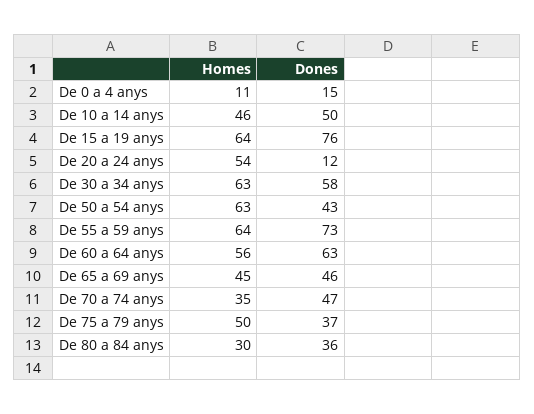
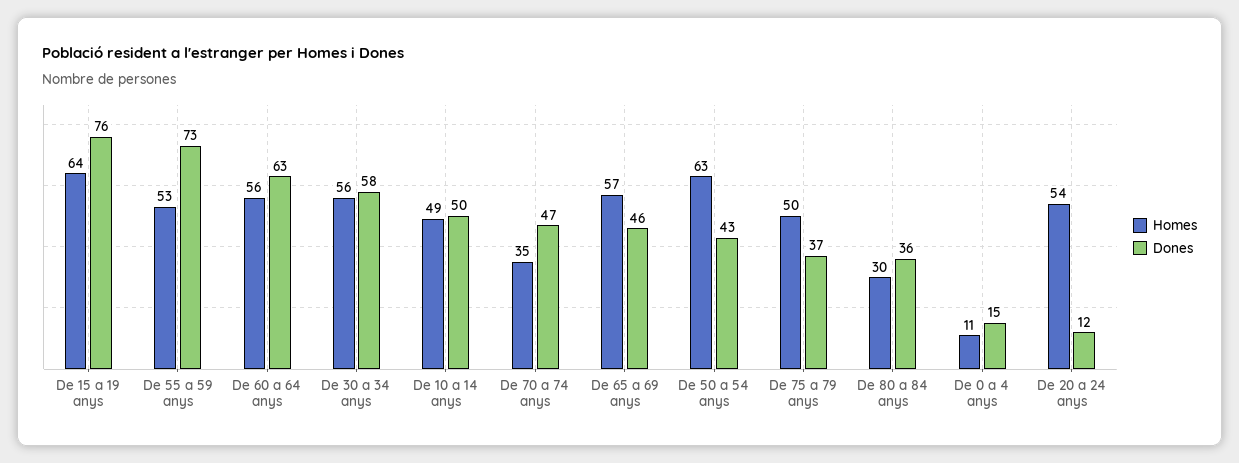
  {
    "Homes": {
      "De 0 a 4 anys": 11,
-     "De 10 a 14 anys": 46,
+     "De 10 a 14 anys": 49,
      "De 15 a 19 anys": 64,
      "De 20 a 24 anys": 54,
-     "De 30 a 34 anys": 63,
+     "De 30 a 34 anys": 56,
      "De 50 a 54 anys": 63,
-     "De 55 a 59 anys": 64,
+     "De 55 a 59 anys": 53,
      "De 60 a 64 anys": 56,
-     "De 65 a 69 anys": 45,
+     "De 65 a 69 anys": 57,
      "De 70 a 74 anys": 35,
      "De 75 a 79 anys": 50,
      "De 80 a 84 anys": 30
    },
    "Dones": {
      "De 0 a 4 anys": 15,
      "De 10 a 14 anys": 50,
      "De 15 a 19 anys": 76,
      "De 20 a 24 anys": 12,
      "De 30 a 34 anys": 58,
      "De 50 a 54 anys": 43,
      "De 55 a 59 anys": 73,
      "De 60 a 64 anys": 63,
      "De 65 a 69 anys": 46,
      "De 70 a 74 anys": 47,
      "De 75 a 79 anys": 37,
      "De 80 a 84 anys": 36
    }
  }

